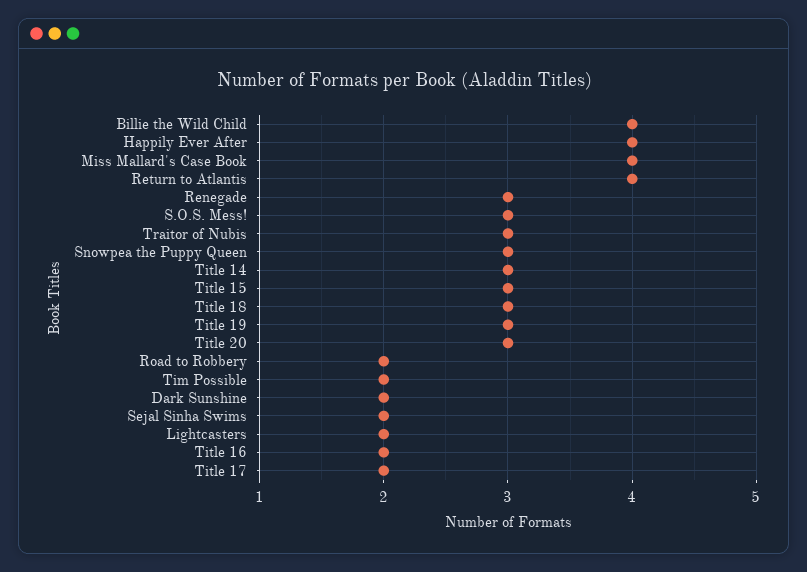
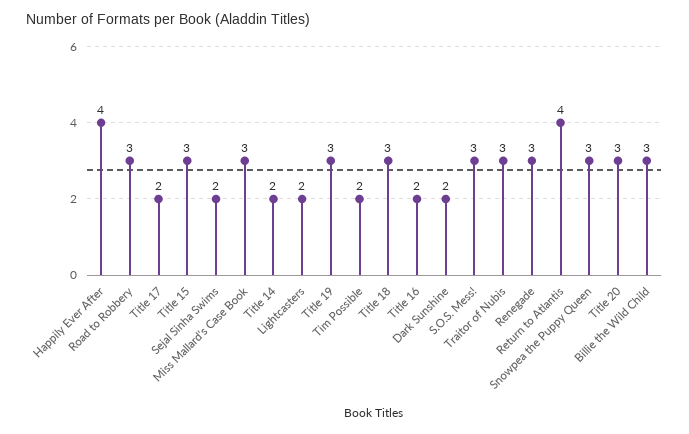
  {
-   "Billie the Wild Child": 4,
+   "Billie the Wild Child": 3,
    "Happily Ever After": 4,
-   "Miss Mallard's Case Book": 4,
+   "Miss Mallard's Case Book": 3,
    "Return to Atlantis": 4,
    "Renegade": 3,
    "S.O.S. Mess!": 3,
    "Traitor of Nubis": 3,
    "Snowpea the Puppy Queen": 3,
-   "Title 14": 3,
+   "Title 14": 2,
    "Title 15": 3,
    "Title 18": 3,
    "Title 19": 3,
    "Title 20": 3,
-   "Road to Robbery": 2,
+   "Road to Robbery": 3,
    "Tim Possible": 2,
    "Dark Sunshine": 2,
    "Sejal Sinha Swims": 2,
    "Lightcasters": 2,
    "Title 16": 2,
    "Title 17": 2
  }

